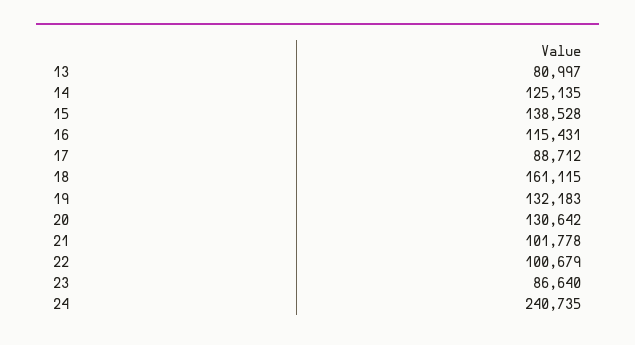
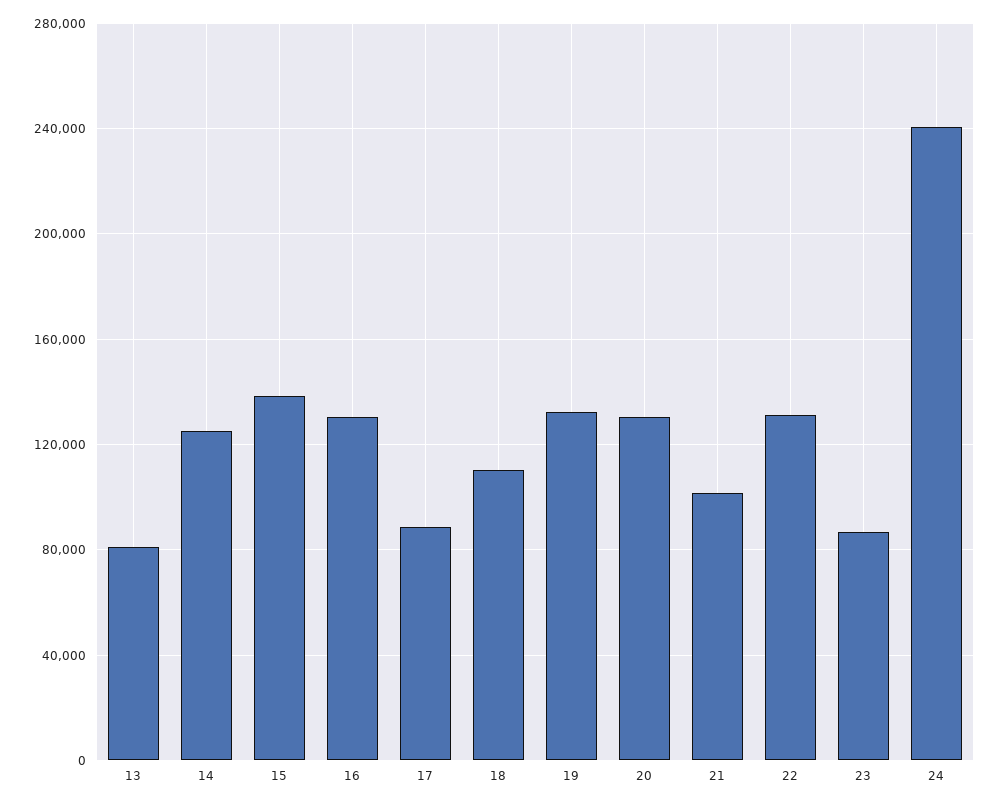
  {
    "13": 80997,
    "14": 125135,
    "15": 138528,
-   "16": 115431,
+   "16": 130000,
    "17": 88712,
-   "18": 161115,
+   "18": 110000,
    "19": 132183,
    "20": 130642,
    "21": 101778,
-   "22": 100679,
+   "22": 130000,
    "23": 86640,
    "24": 240735
  }

